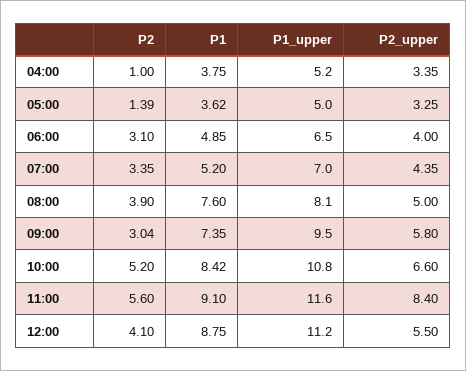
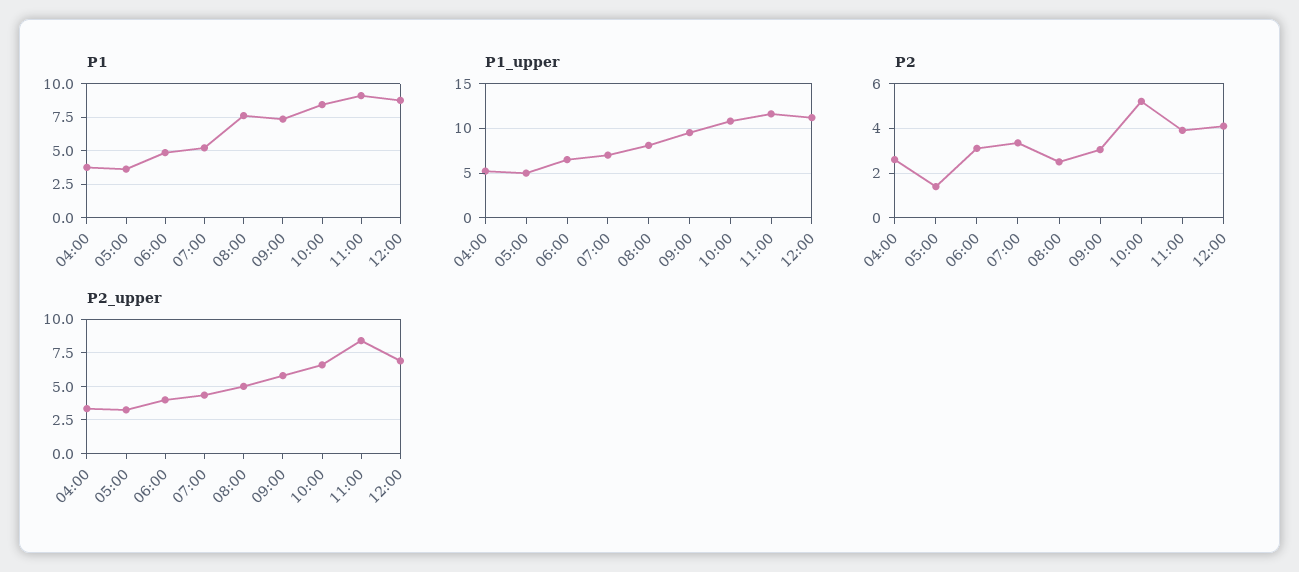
  {
    "P2": {
-     "04:00": 1,
+     "04:00": 2.5,
      "05:00": 1.39,
      "06:00": 3.1,
      "07:00": 3.35,
-     "08:00": 3.9,
+     "08:00": 2.5,
      "09:00": 3.04,
      "10:00": 5.2,
-     "11:00": 5.6,
+     "11:00": 4,
      "12:00": 4.1
    },
    "P1": {
      "04:00": 3.75,
      "05:00": 3.62,
      "06:00": 4.85,
      "07:00": 5.2,
      "08:00": 7.6,
      "09:00": 7.35,
      "10:00": 8.42,
      "11:00": 9.1,
      "12:00": 8.75
    },
    "P1_upper": {
      "04:00": 5.2,
      "05:00": 5,
      "06:00": 6.5,
      "07:00": 7,
      "08:00": 8.1,
      "09:00": 9.5,
      "10:00": 10.8,
      "11:00": 11.6,
      "12:00": 11.2
    },
    "P2_upper": {
      "04:00": 3.35,
      "05:00": 3.25,
      "06:00": 4,
      "07:00": 4.35,
      "08:00": 5,
      "09:00": 5.8,
      "10:00": 6.6,
      "11:00": 8.4,
-     "12:00": 5.5
+     "12:00": 7
    }
  }

